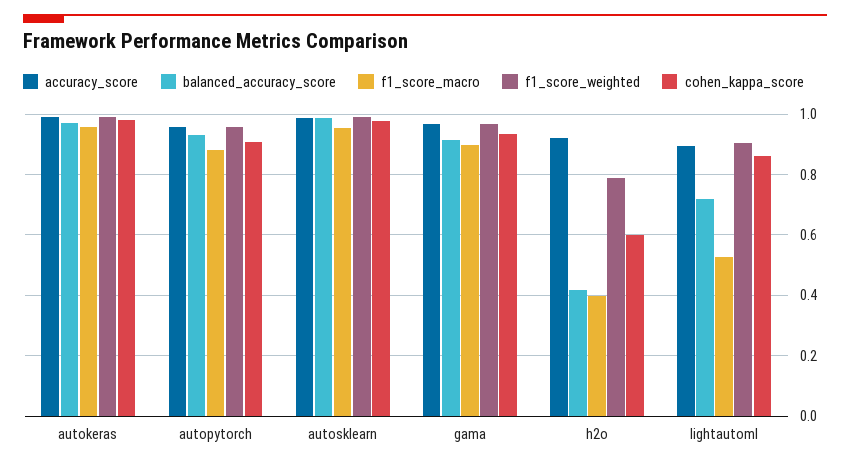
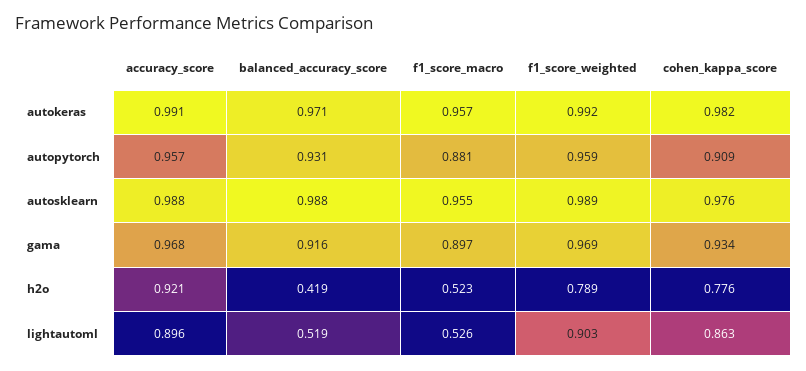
  {
    "accuracy_score": {
      "autokeras": 0.991,
      "autopytorch": 0.957,
      "autosklearn": 0.988,
      "gama": 0.968,
      "h2o": 0.921,
      "lightautoml": 0.896
    },
    "balanced_accuracy_score": {
      "autokeras": 0.971,
      "autopytorch": 0.931,
      "autosklearn": 0.988,
      "gama": 0.916,
      "h2o": 0.419,
-     "lightautoml": 0.72
+     "lightautoml": 0.519
    },
    "f1_score_macro": {
      "autokeras": 0.957,
      "autopytorch": 0.881,
      "autosklearn": 0.955,
      "gama": 0.897,
-     "h2o": 0.4,
+     "h2o": 0.523,
      "lightautoml": 0.526
    },
    "f1_score_weighted": {
      "autokeras": 0.992,
      "autopytorch": 0.959,
      "autosklearn": 0.989,
      "gama": 0.969,
      "h2o": 0.789,
      "lightautoml": 0.903
    },
    "cohen_kappa_score": {
      "autokeras": 0.982,
      "autopytorch": 0.909,
      "autosklearn": 0.976,
      "gama": 0.934,
-     "h2o": 0.6,
+     "h2o": 0.776,
      "lightautoml": 0.863
    }
  }

